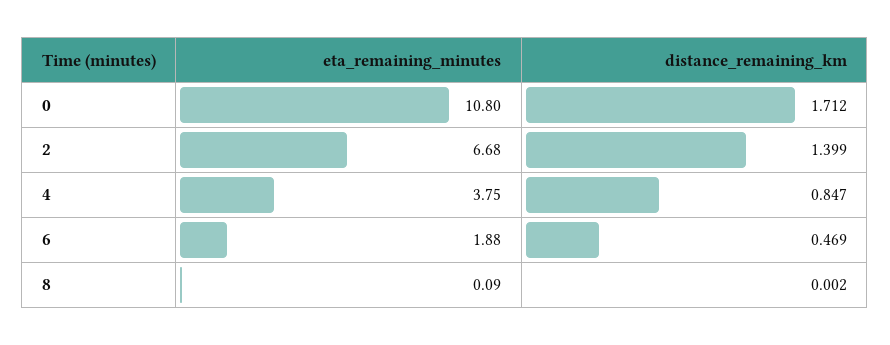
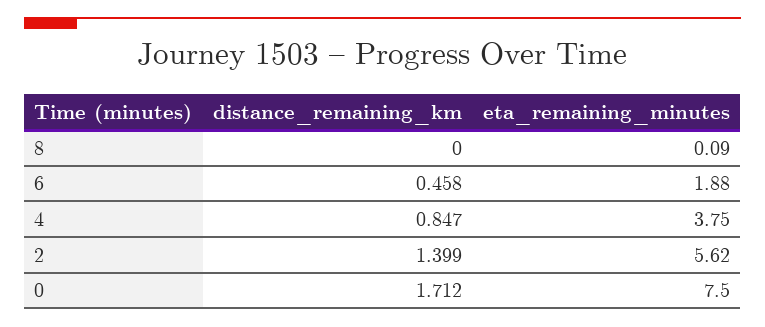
  {
    "eta_remaining_minutes": {
-     "0": 10.8,
+     "0": 7.5,
-     "2": 6.68,
+     "2": 5.62,
      "4": 3.75,
      "6": 1.88,
      "8": 0.09
    },
    "distance_remaining_km": {
      "0": 1.712,
      "2": 1.399,
      "4": 0.847,
-     "6": 0.469,
+     "6": 0.458,
-     "8": 0.002
+     "8": 0
    }
  }

